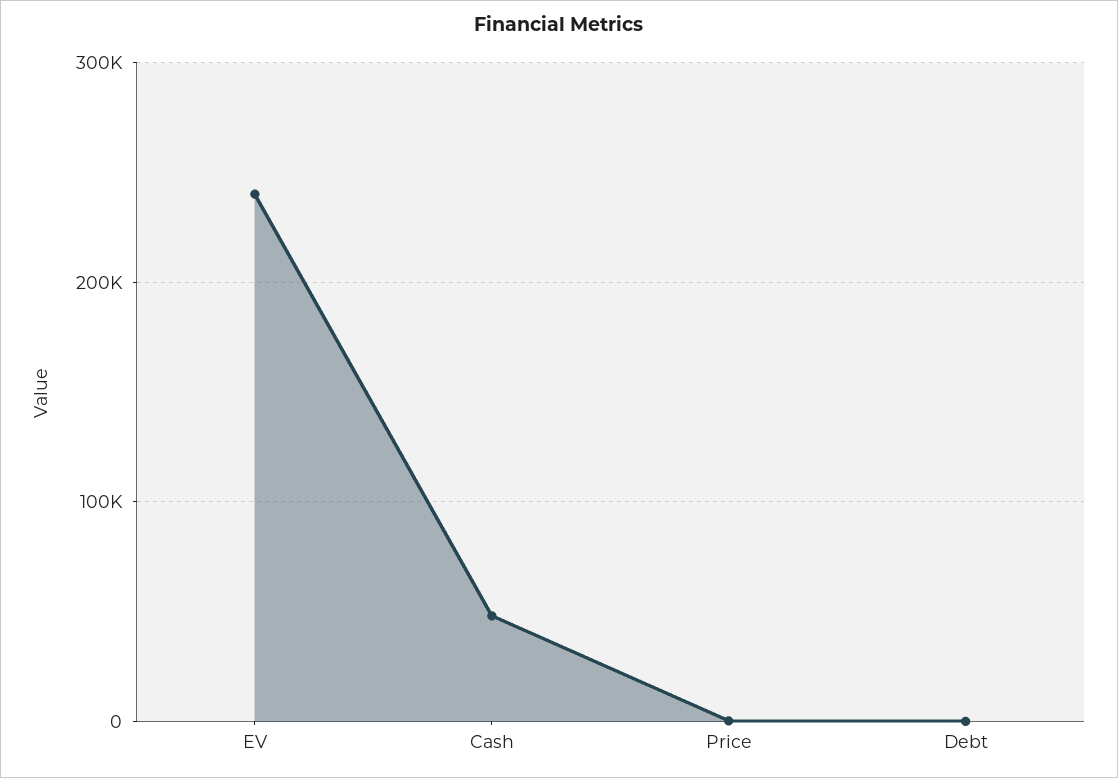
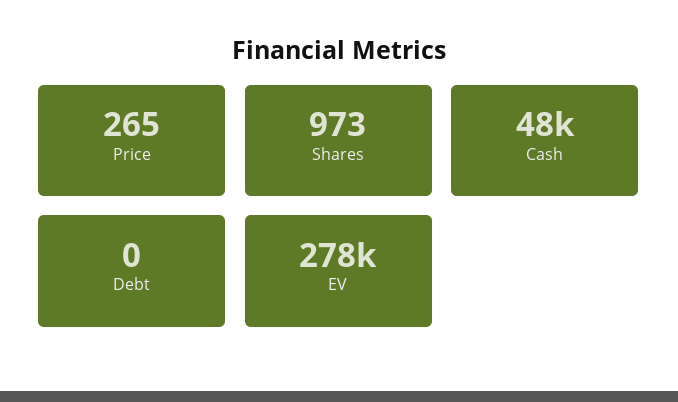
  {
-   "EV": 240000,
+   "EV": 278000,
    "Cash": 48000,
    "Price": 265,
-   "Debt": 0
+   "Debt": 0,
+   "Shares": 973
  }

